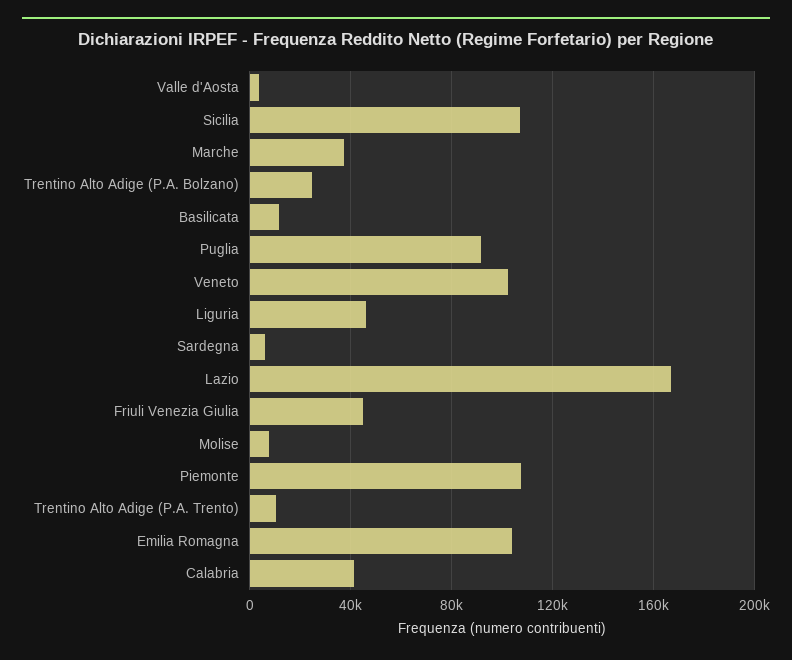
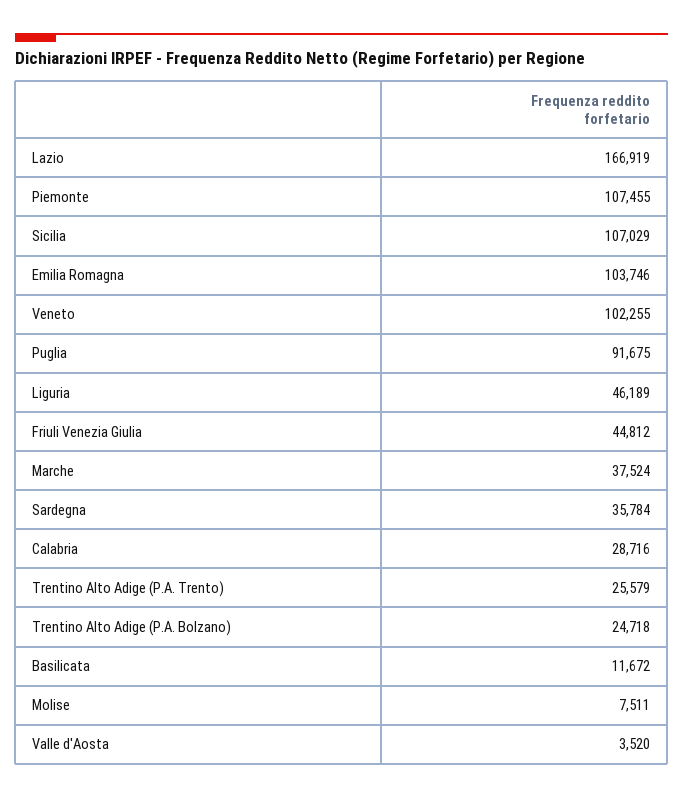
  {
    "Valle d'Aosta": 3520,
    "Sicilia": 107029,
    "Marche": 37524,
    "Trentino Alto Adige (P.A. Bolzano)": 24718,
    "Basilicata": 11672,
    "Puglia": 91675,
    "Veneto": 102255,
    "Liguria": 46189,
-   "Sardegna": 5000,
+   "Sardegna": 35784,
    "Lazio": 166919,
    "Friuli Venezia Giulia": 44812,
    "Molise": 7511,
    "Piemonte": 107455,
-   "Trentino Alto Adige (P.A. Trento)": 10000,
+   "Trentino Alto Adige (P.A. Trento)": 25579,
    "Emilia Romagna": 103746,
-   "Calabria": 40000
+   "Calabria": 28716
  }

